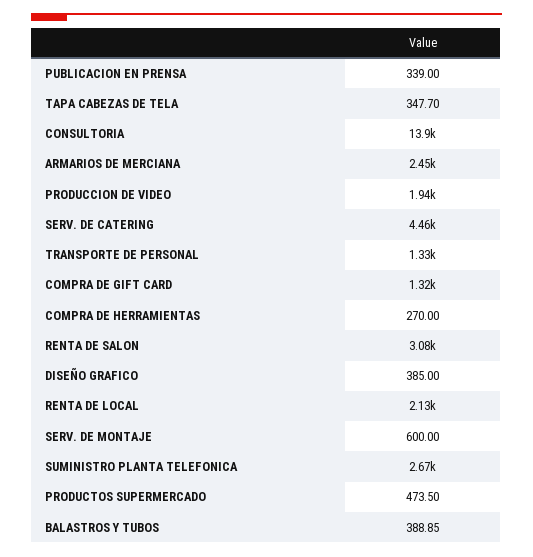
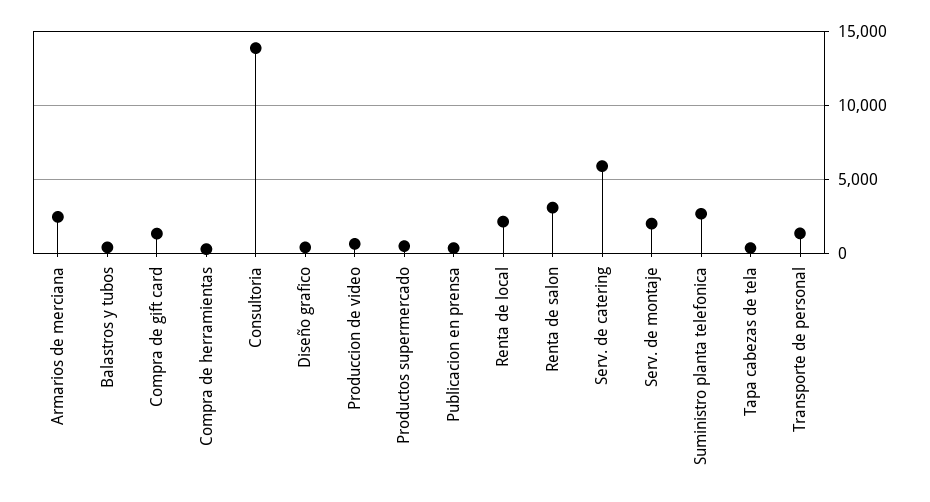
  {
    "PUBLICACION EN PRENSA": 339,
    "TAPA CABEZAS DE TELA": 347.7,
    "CONSULTORIA": 13900,
    "ARMARIOS DE MERCIANA": 2450,
-   "PRODUCCION DE VIDEO": 1940,
+   "PRODUCCION DE VIDEO": 500,
-   "SERV. DE CATERING": 4460,
+   "SERV. DE CATERING": 6000,
    "TRANSPORTE DE PERSONAL": 1330,
    "COMPRA DE GIFT CARD": 1320,
    "COMPRA DE HERRAMIENTAS": 270,
    "RENTA DE SALON": 3080,
    "DISEÑO GRAFICO": 385,
    "RENTA DE LOCAL": 2130,
-   "SERV. DE MONTAJE": 600,
+   "SERV. DE MONTAJE": 2000,
    "SUMINISTRO PLANTA TELEFONICA": 2670,
    "PRODUCTOS SUPERMERCADO": 473.5,
    "BALASTROS Y TUBOS": 388.85
  }

